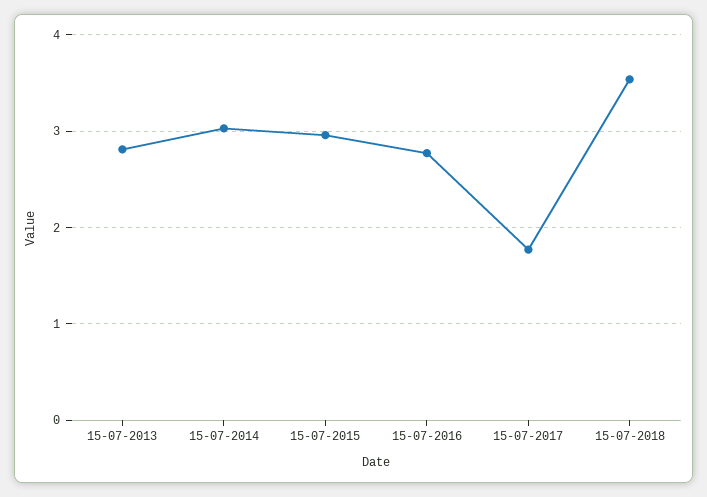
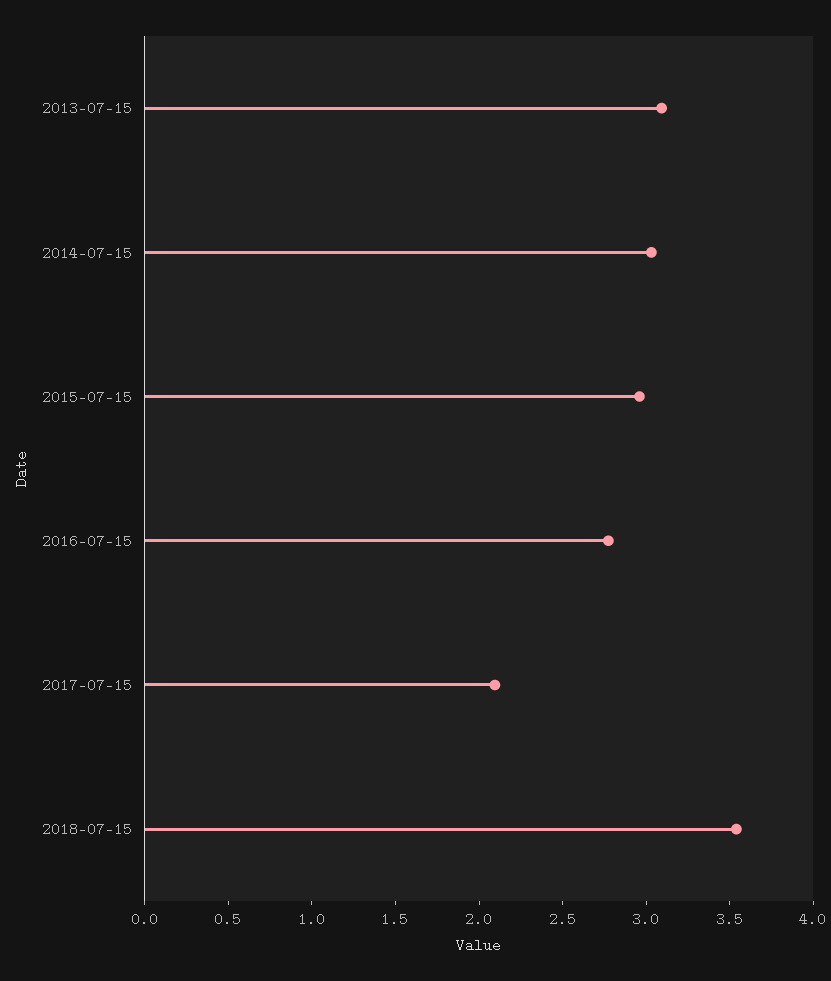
  {
-   "15-07-2013": 2.8,
+   "15-07-2013": 3.1,
    "15-07-2014": 3,
    "15-07-2015": 3,
    "15-07-2016": 2.8,
-   "15-07-2017": 1.8,
+   "15-07-2017": 2.1,
    "15-07-2018": 3.5
  }

